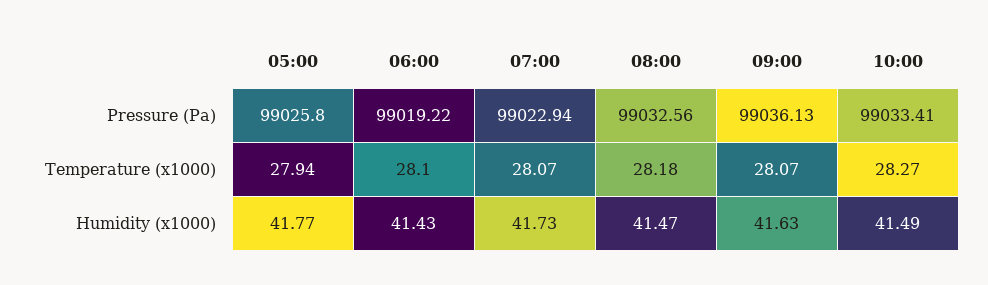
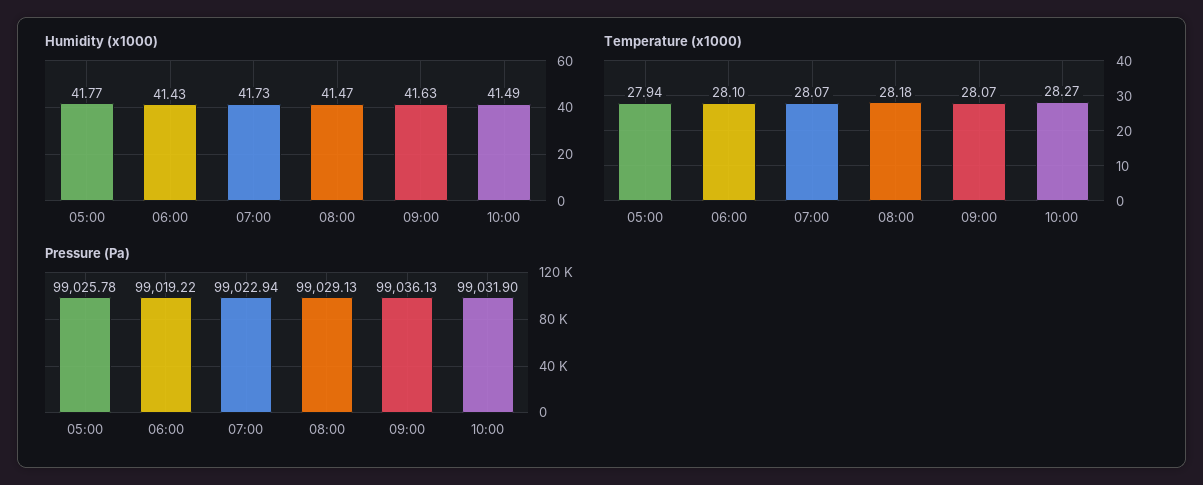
  {
    "Pressure (Pa)": {
-     "05:00": 99025.8,
+     "05:00": 99025.78,
      "06:00": 99019.22,
      "07:00": 99022.94,
-     "08:00": 99032.56,
+     "08:00": 99029.13,
      "09:00": 99036.13,
-     "10:00": 99033.41
+     "10:00": 99031.9
    },
    "Temperature (x1000)": {
      "05:00": 27.94,
      "06:00": 28.1,
      "07:00": 28.07,
      "08:00": 28.18,
      "09:00": 28.07,
      "10:00": 28.27
    },
    "Humidity (x1000)": {
      "05:00": 41.77,
      "06:00": 41.43,
      "07:00": 41.73,
      "08:00": 41.47,
      "09:00": 41.63,
      "10:00": 41.49
    }
  }

